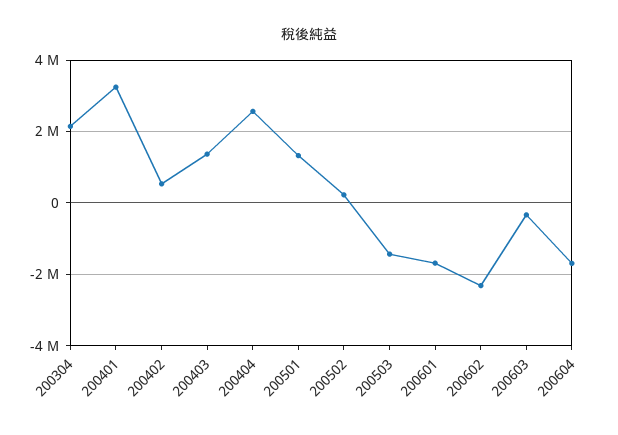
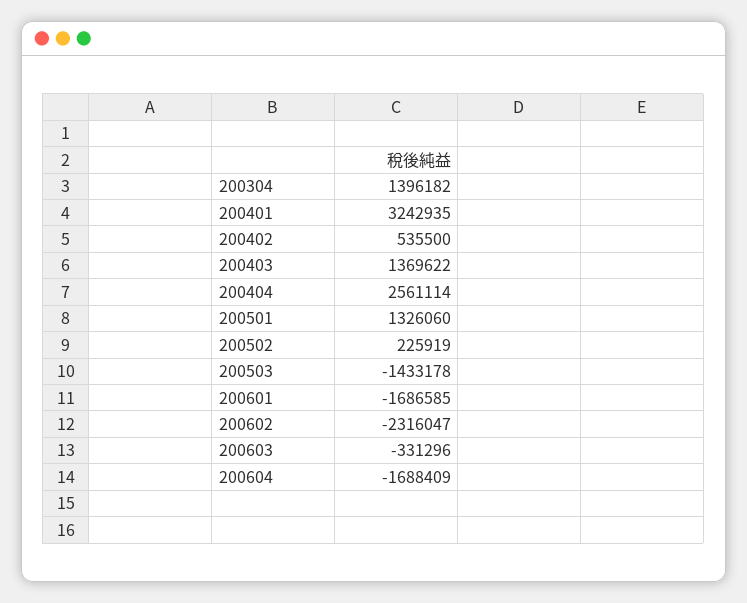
  {
-   "200304": 2200000,
+   "200304": 1396182,
    "200401": 3242935,
    "200402": 535500,
    "200403": 1369622,
    "200404": 2561114,
    "200501": 1326060,
    "200502": 225919,
    "200503": -1433178,
    "200601": -1686585,
    "200602": -2316047,
    "200603": -331296,
    "200604": -1688409
  }

